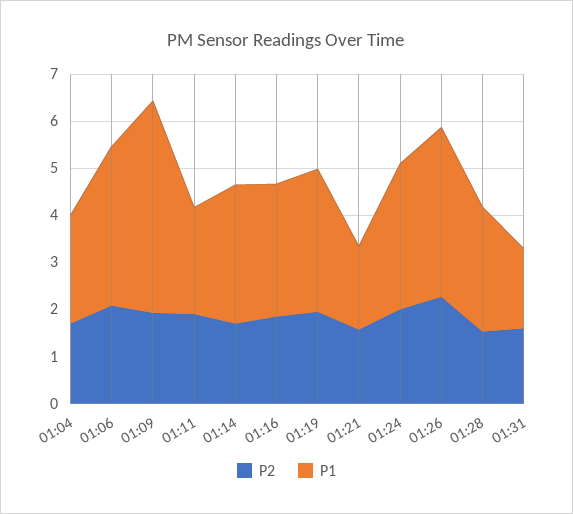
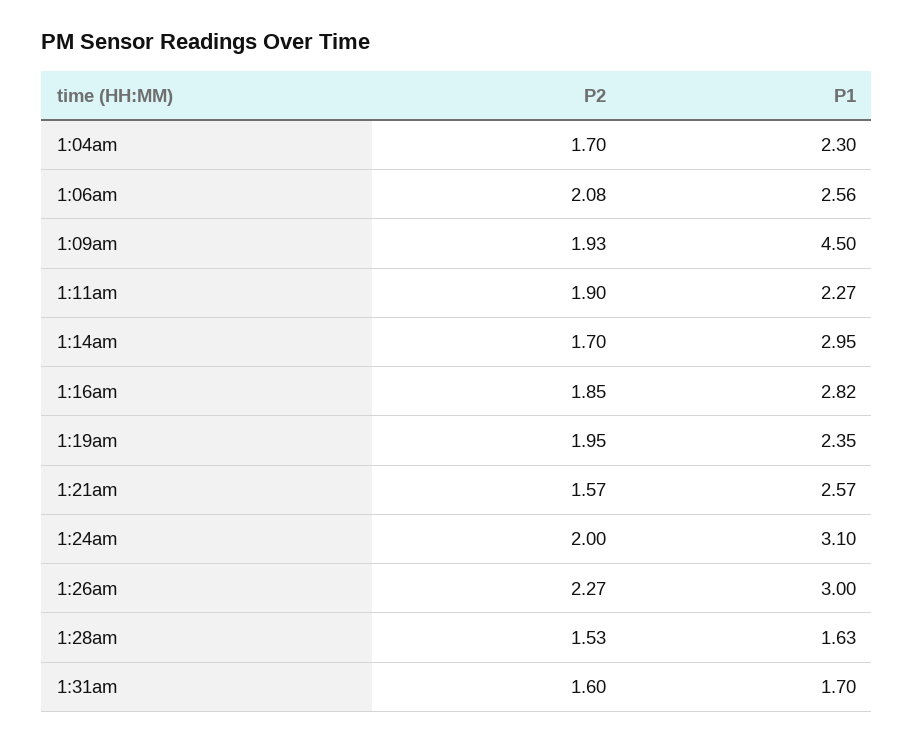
  {
    "P2": {
      "01:04": 1.7,
      "01:06": 2.08,
      "01:09": 1.93,
      "01:11": 1.9,
      "01:14": 1.7,
      "01:16": 1.85,
      "01:19": 1.95,
      "01:21": 1.57,
      "01:24": 2,
      "01:26": 2.27,
      "01:28": 1.53,
      "01:31": 1.6
    },
    "P1": {
      "01:04": 2.3,
-     "01:06": 3.4,
+     "01:06": 2.56,
      "01:09": 4.5,
      "01:11": 2.27,
      "01:14": 2.95,
      "01:16": 2.82,
-     "01:19": 3,
+     "01:19": 2.35,
-     "01:21": 1.8,
+     "01:21": 2.57,
      "01:24": 3.1,
-     "01:26": 3.6,
+     "01:26": 3,
-     "01:28": 2.6,
+     "01:28": 1.63,
      "01:31": 1.7
    }
  }

